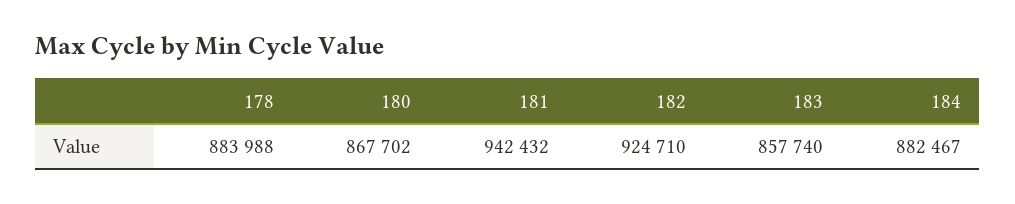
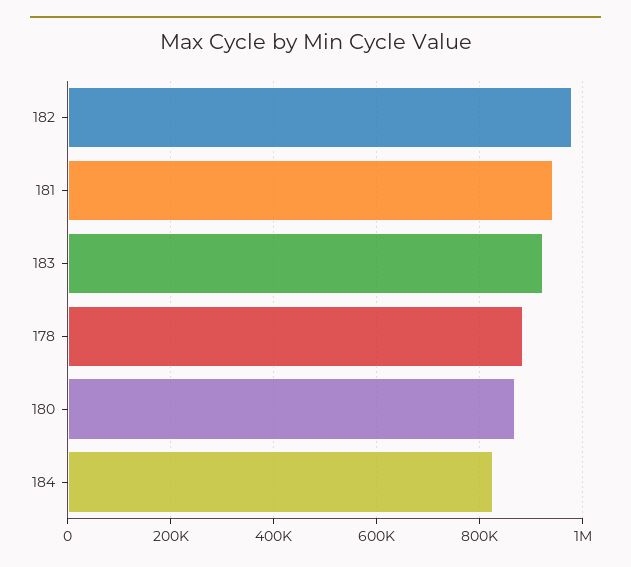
  {
    "178": 883988,
    "180": 867702,
    "181": 942432,
-   "182": 924710,
+   "182": 980000,
-   "183": 857740,
+   "183": 920000,
-   "184": 882467
+   "184": 820000
  }

